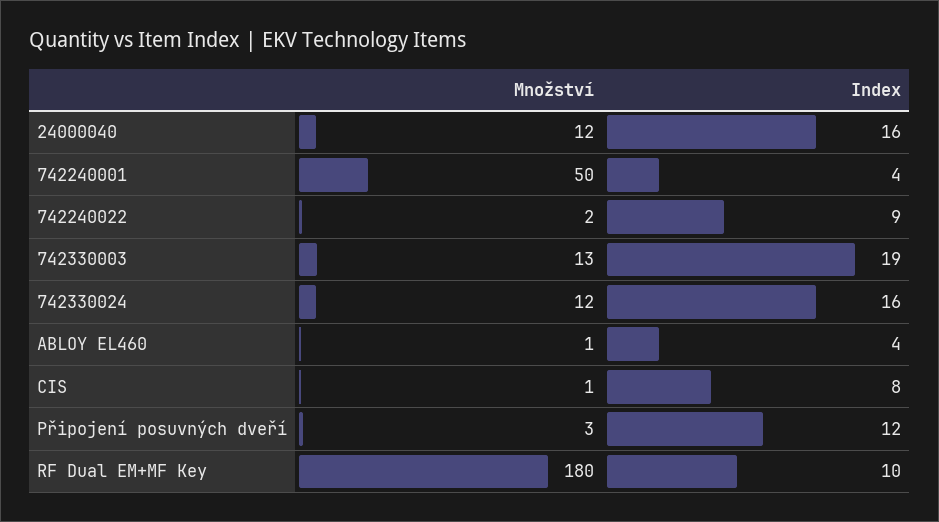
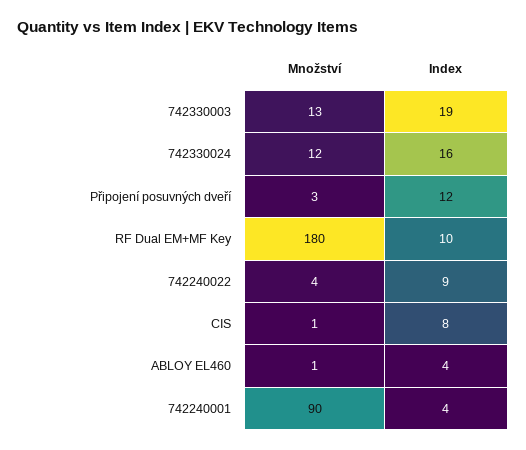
  {
    "Množství": {
-     "24000040": 12,
-     "742240001": 50,
+     "742240001": 90,
-     "742240022": 2,
+     "742240022": 4,
      "742330003": 13,
      "742330024": 12,
      "ABLOY EL460": 1,
      "CIS": 1,
      "Připojení posuvných dveří": 3,
      "RF Dual EM+MF Key": 180
    },
    "Index": {
-     "24000040": 16,
      "742240001": 4,
      "742240022": 9,
      "742330003": 19,
      "742330024": 16,
      "ABLOY EL460": 4,
      "CIS": 8,
      "Připojení posuvných dveří": 12,
      "RF Dual EM+MF Key": 10
    }
  }

